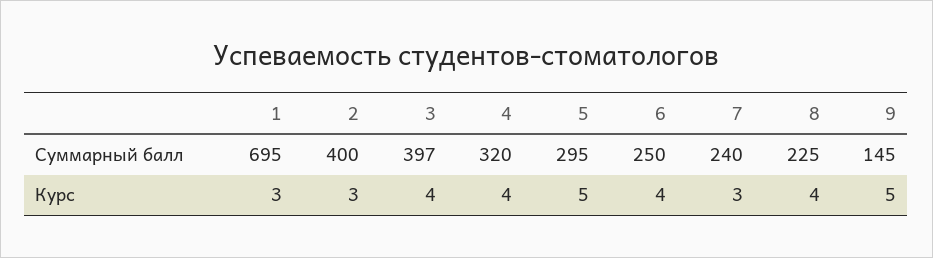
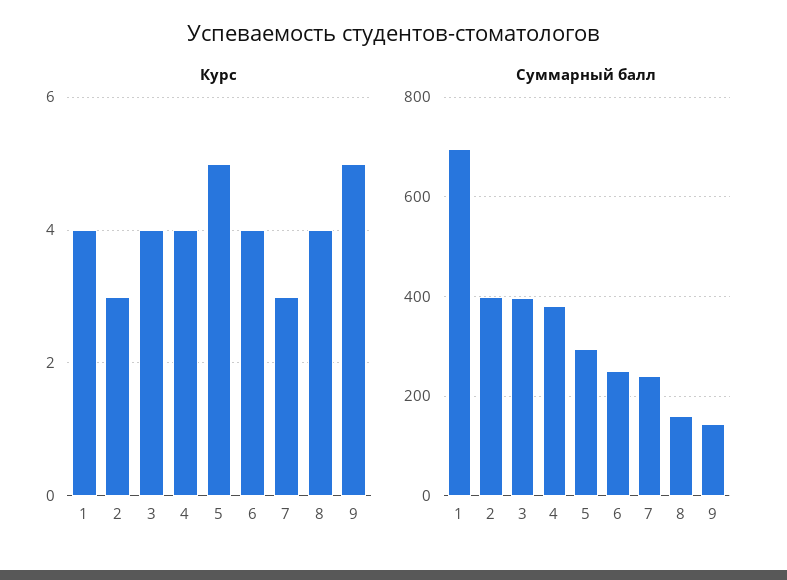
  {
    "Суммарный балл": {
      "1": 695,
      "2": 400,
      "3": 397,
-     "4": 320,
+     "4": 380,
      "5": 295,
      "6": 250,
      "7": 240,
-     "8": 225,
+     "8": 160,
      "9": 145
    },
    "Курс": {
-     "1": 3,
+     "1": 4,
      "2": 3,
      "3": 4,
      "4": 4,
      "5": 5,
      "6": 4,
      "7": 3,
      "8": 4,
      "9": 5
    }
  }

